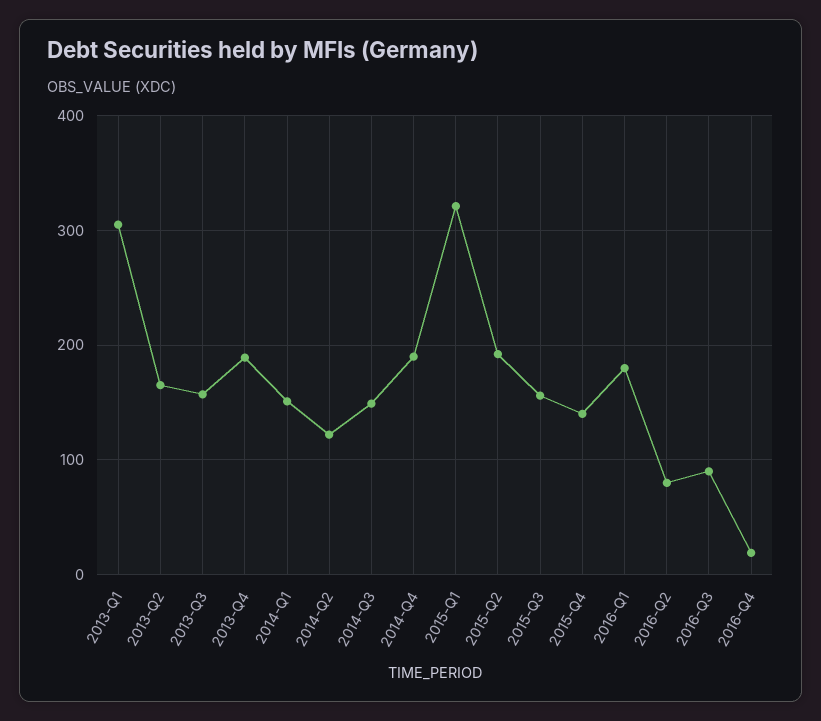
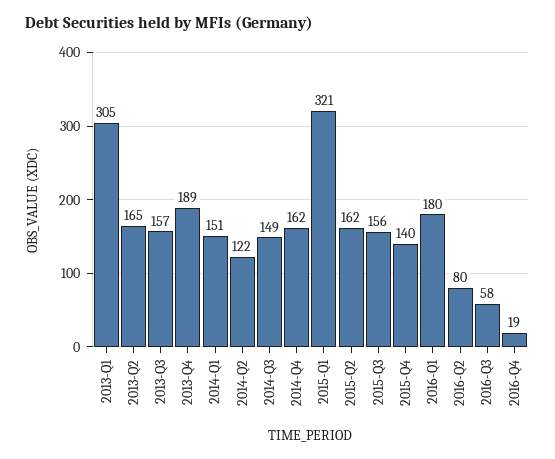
  {
    "2013-Q1": 305,
    "2013-Q2": 165,
    "2013-Q3": 157,
    "2013-Q4": 189,
    "2014-Q1": 151,
    "2014-Q2": 122,
    "2014-Q3": 149,
-   "2014-Q4": 190,
+   "2014-Q4": 162,
    "2015-Q1": 321,
-   "2015-Q2": 190,
+   "2015-Q2": 162,
    "2015-Q3": 156,
    "2015-Q4": 140,
    "2016-Q1": 180,
    "2016-Q2": 80,
-   "2016-Q3": 90,
+   "2016-Q3": 58,
    "2016-Q4": 19
  }

